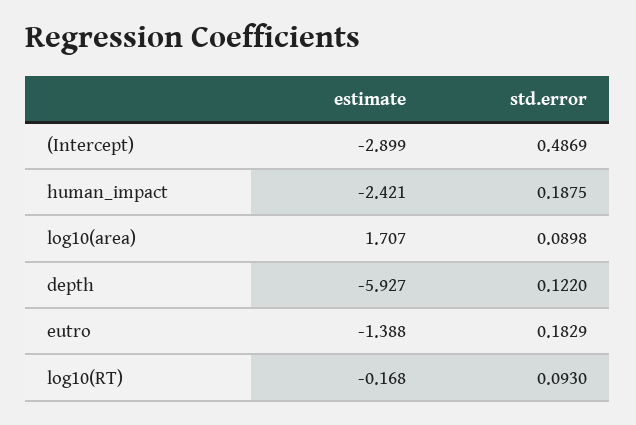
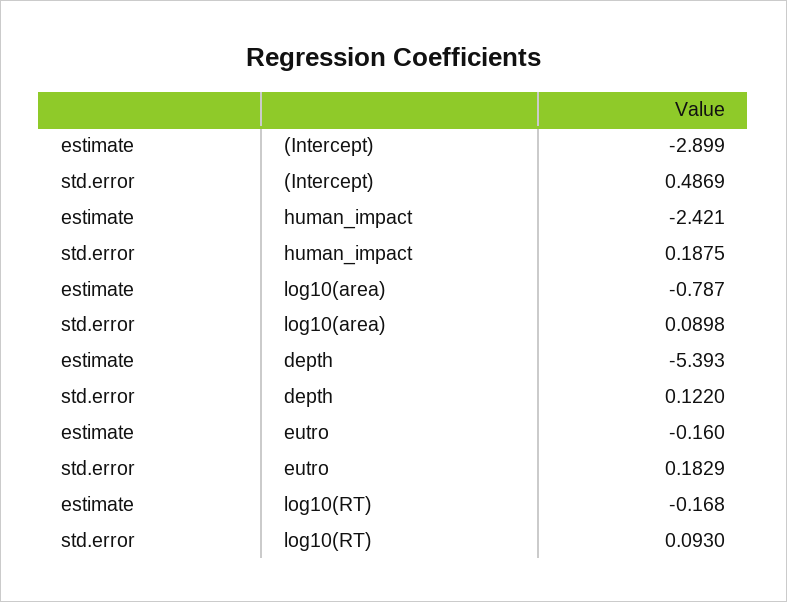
  {
    "estimate": {
      "(Intercept)": -2.899,
      "human_impact": -2.421,
-     "log10(area)": 1.707,
+     "log10(area)": -0.787,
-     "depth": -5.927,
+     "depth": -5.393,
-     "eutro": -1.388,
+     "eutro": -0.16,
      "log10(RT)": -0.168
    },
    "std.error": {
      "(Intercept)": 0.4869,
      "human_impact": 0.1875,
      "log10(area)": 0.0898,
      "depth": 0.122,
      "eutro": 0.1829,
      "log10(RT)": 0.093
    }
  }

